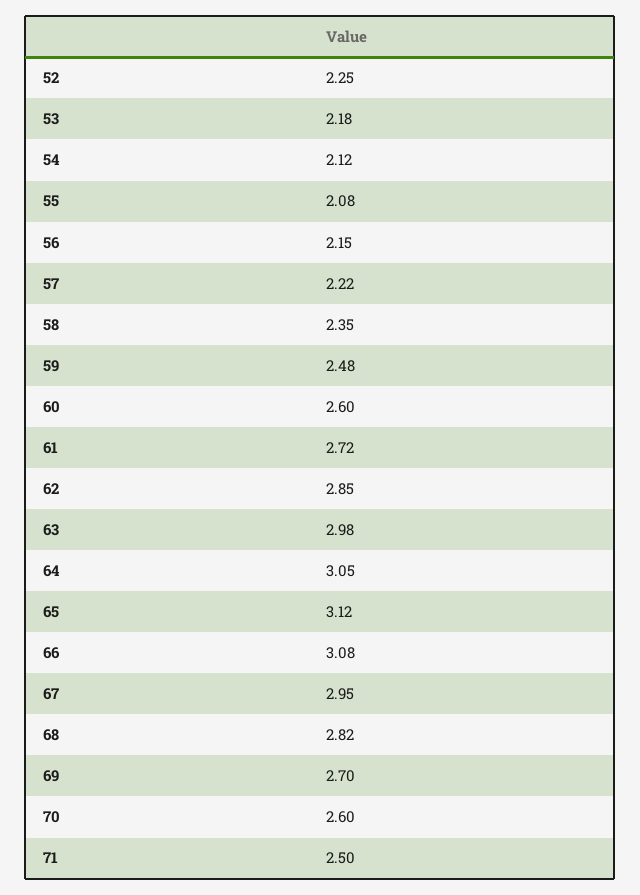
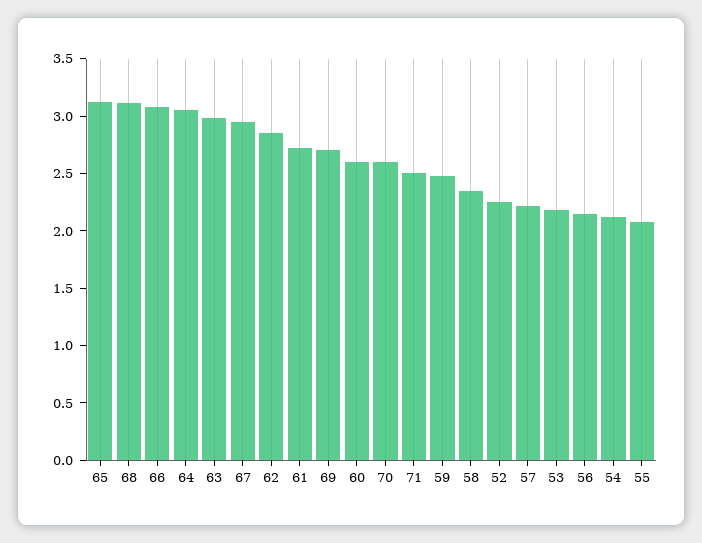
  {
    "52": 2.25,
    "53": 2.18,
    "54": 2.12,
    "55": 2.08,
    "56": 2.15,
    "57": 2.22,
    "58": 2.35,
    "59": 2.48,
    "60": 2.6,
    "61": 2.72,
    "62": 2.85,
    "63": 2.98,
    "64": 3.05,
    "65": 3.12,
    "66": 3.08,
    "67": 2.95,
-   "68": 2.82,
+   "68": 3.1,
    "69": 2.7,
    "70": 2.6,
    "71": 2.5
  }

